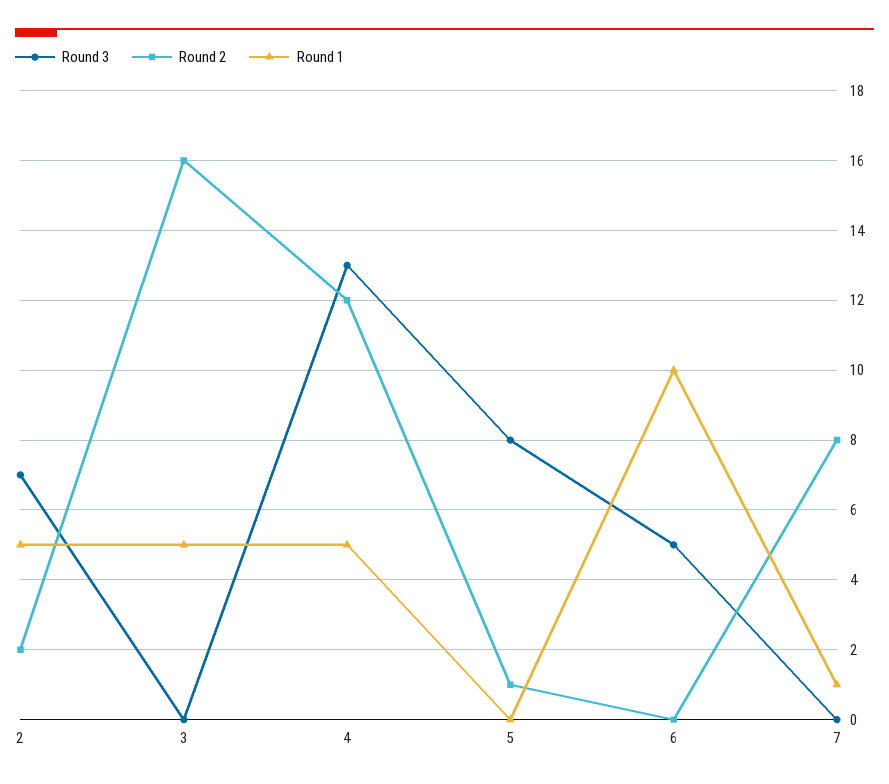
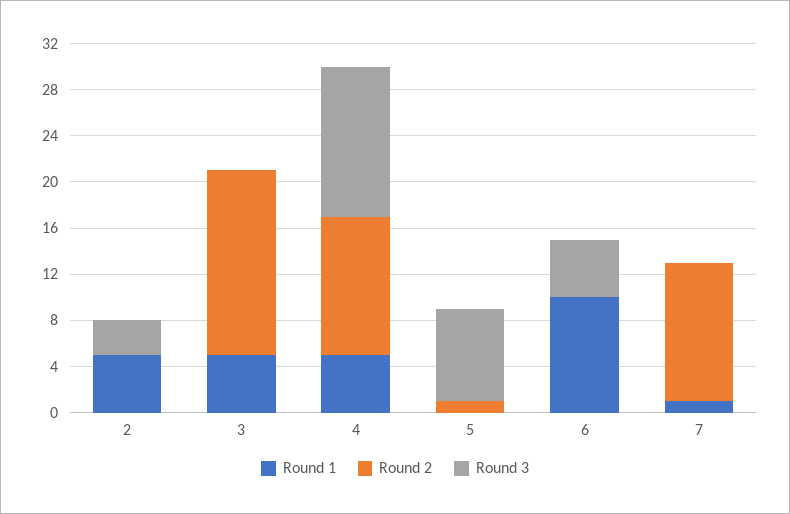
  {
    "Round 3": {
-     "2": 7,
+     "2": 3,
      "3": 0,
      "4": 13,
      "5": 8,
      "6": 5,
      "7": 0
    },
    "Round 2": {
-     "2": 2,
+     "2": 0,
      "3": 16,
      "4": 12,
      "5": 1,
      "6": 0,
-     "7": 8
+     "7": 12
    },
    "Round 1": {
      "2": 5,
      "3": 5,
      "4": 5,
      "5": 0,
      "6": 10,
      "7": 1
    }
  }

